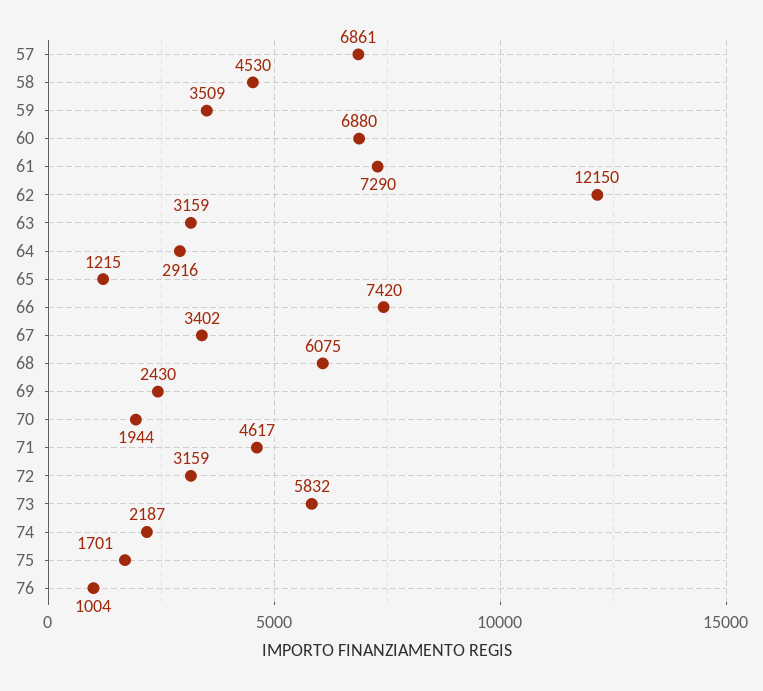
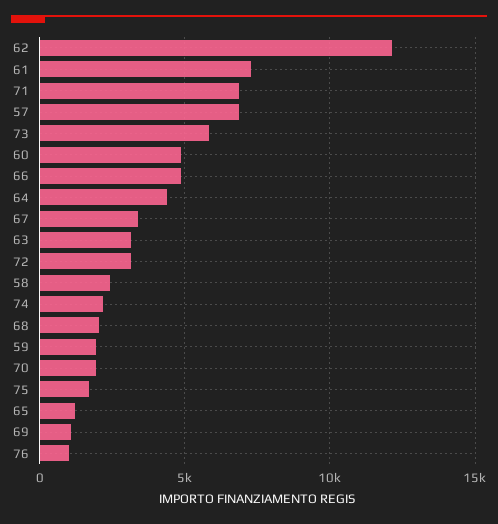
  {
    "57": 6861,
-   "58": 4530,
+   "58": 2500,
-   "59": 3509,
+   "59": 2000,
-   "60": 6880,
+   "60": 5000,
    "61": 7290,
    "62": 12150,
    "63": 3159,
-   "64": 2916,
+   "64": 4500,
    "65": 1215,
-   "66": 7420,
+   "66": 5000,
    "67": 3402,
-   "68": 6075,
+   "68": 2000,
-   "69": 2430,
+   "69": 1000,
    "70": 1944,
-   "71": 4617,
+   "71": 7000,
    "72": 3159,
    "73": 5832,
    "74": 2187,
    "75": 1701,
    "76": 1004
  }

